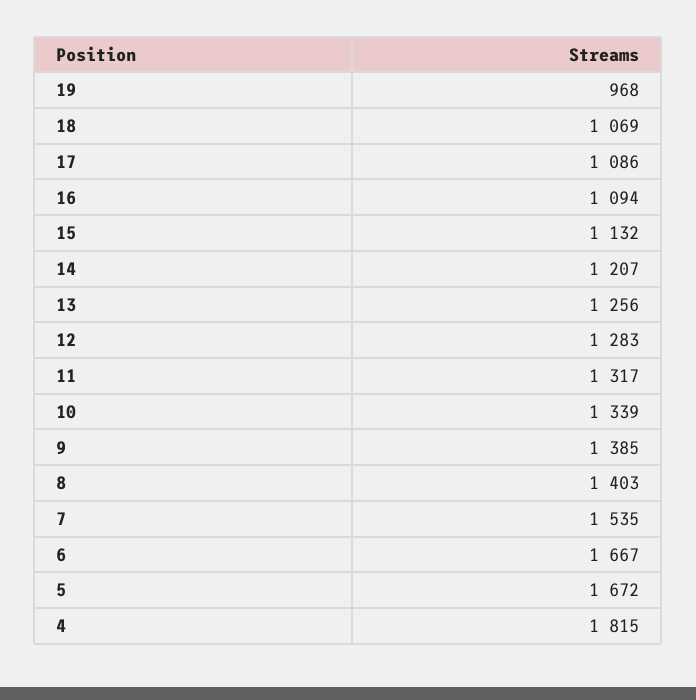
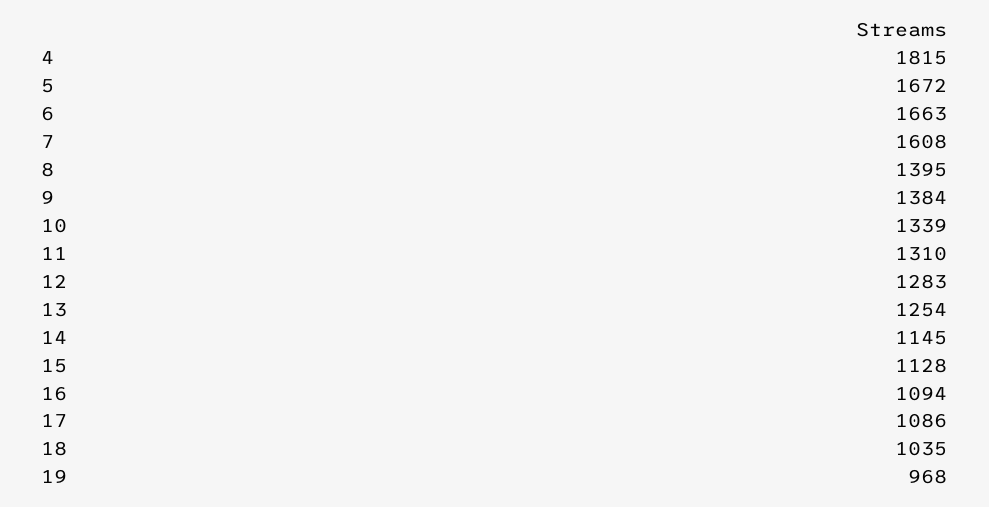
  {
    "19": 968,
-   "18": 1069,
+   "18": 1035,
    "17": 1086,
    "16": 1094,
-   "15": 1132,
+   "15": 1128,
-   "14": 1207,
+   "14": 1145,
-   "13": 1256,
+   "13": 1254,
    "12": 1283,
-   "11": 1317,
+   "11": 1310,
    "10": 1339,
-   "9": 1385,
+   "9": 1384,
-   "8": 1403,
+   "8": 1395,
-   "7": 1535,
+   "7": 1608,
-   "6": 1667,
+   "6": 1663,
    "5": 1672,
    "4": 1815
  }

